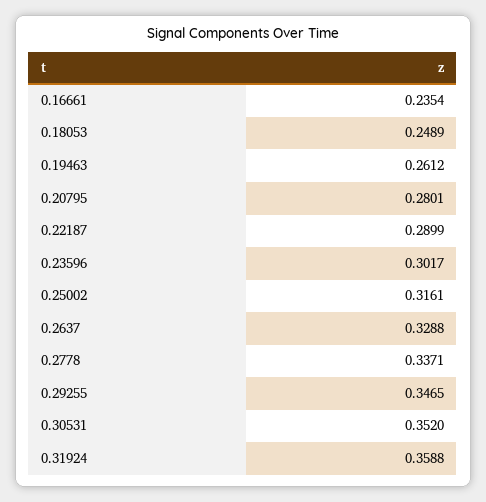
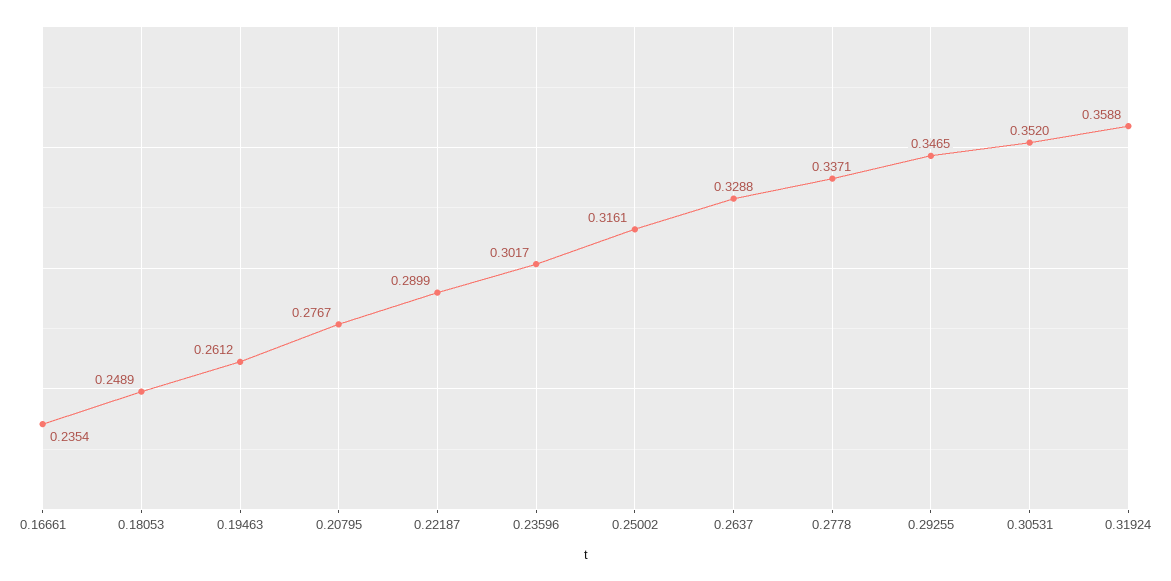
  {
    "0.16661": 0.2354,
    "0.18053": 0.2489,
    "0.19463": 0.2612,
-   "0.20795": 0.2801,
+   "0.20795": 0.2767,
    "0.22187": 0.2899,
    "0.23596": 0.3017,
    "0.25002": 0.3161,
    "0.2637": 0.3288,
    "0.2778": 0.3371,
    "0.29255": 0.3465,
    "0.30531": 0.352,
    "0.31924": 0.3588
  }

